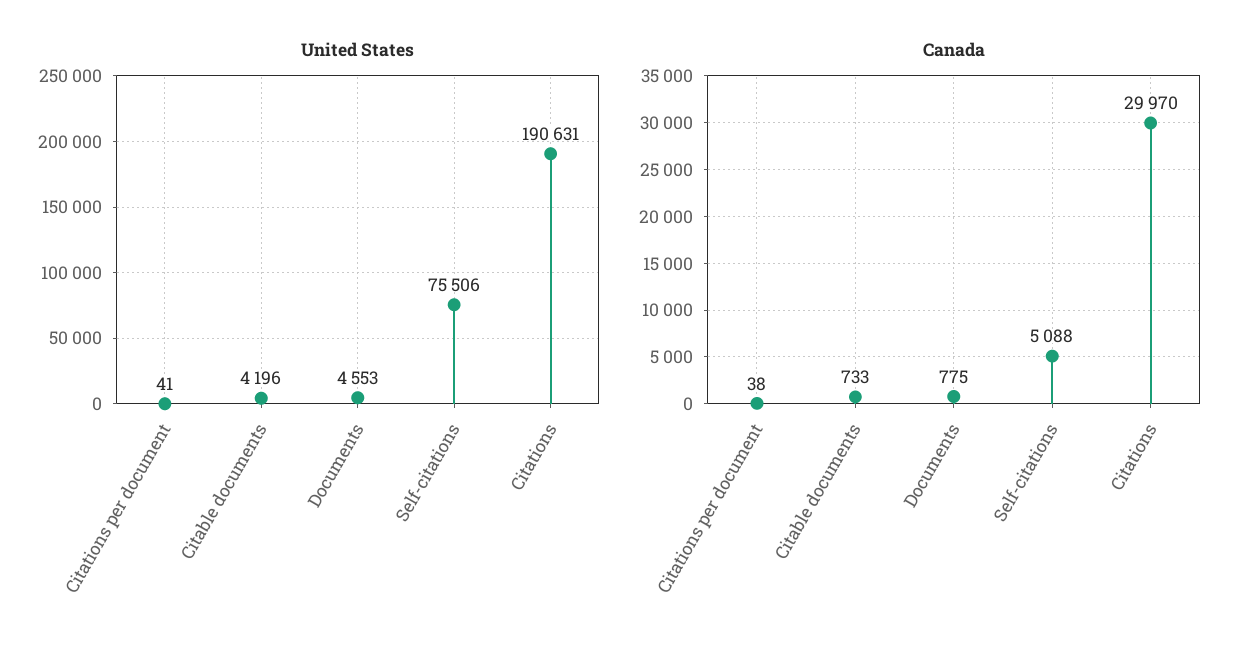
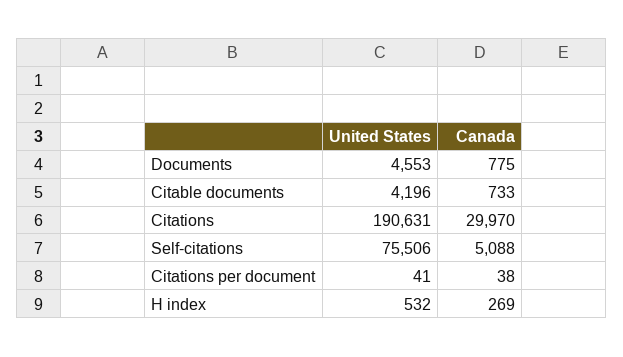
  {
    "United States": {
      "Citations per document": 41,
      "Citable documents": 4196,
      "Documents": 4553,
      "Self-citations": 75506,
-     "Citations": 190631
+     "Citations": 190631,
+     "H index": 532
    },
    "Canada": {
      "Citations per document": 38,
      "Citable documents": 733,
      "Documents": 775,
      "Self-citations": 5088,
-     "Citations": 29970
+     "Citations": 29970,
+     "H index": 269
    }
  }

